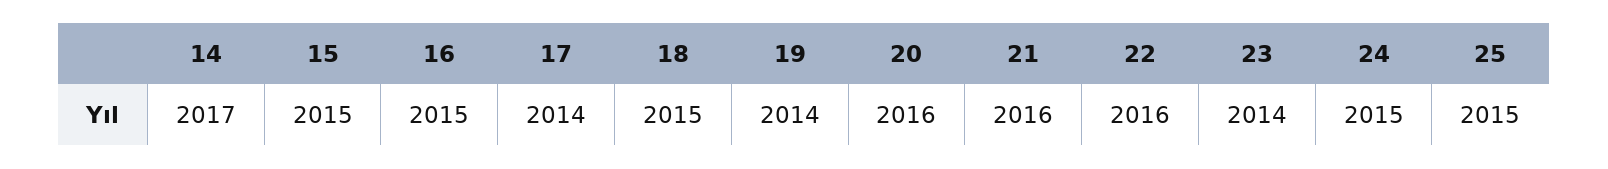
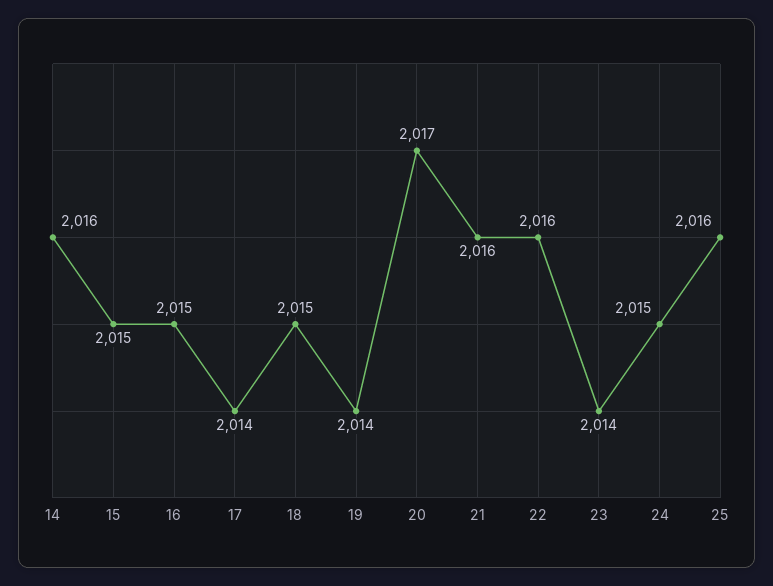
  {
-   "14": 2017,
+   "14": 2016,
    "15": 2015,
    "16": 2015,
    "17": 2014,
    "18": 2015,
    "19": 2014,
-   "20": 2016,
+   "20": 2017,
    "21": 2016,
    "22": 2016,
    "23": 2014,
    "24": 2015,
-   "25": 2015
+   "25": 2016
  }

